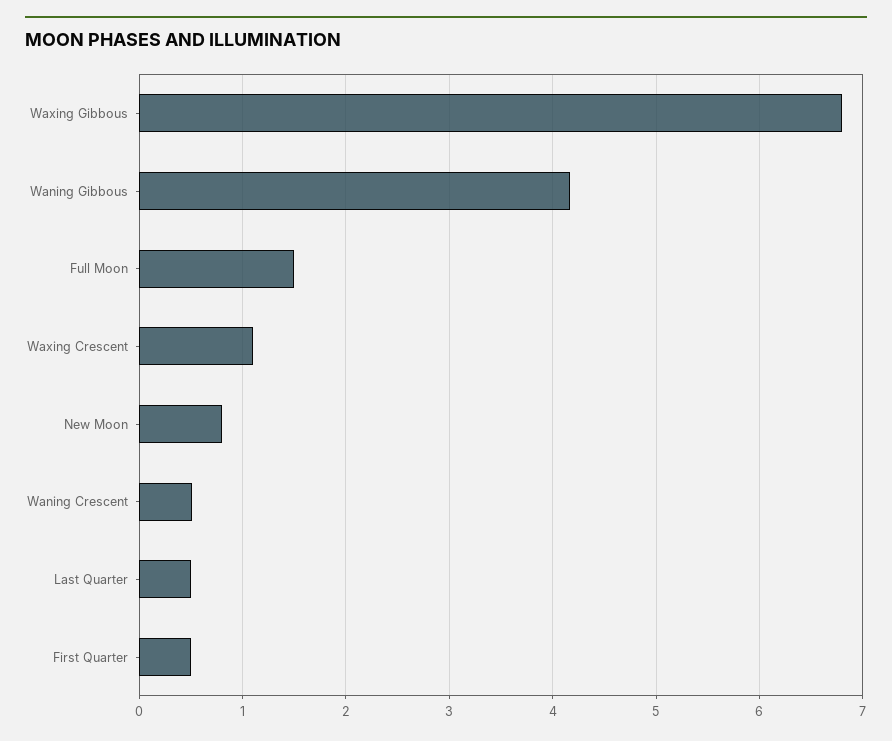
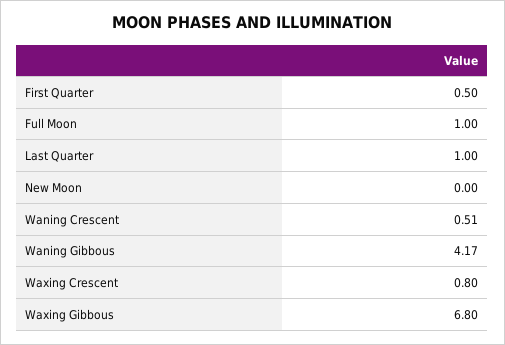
  {
    "Waxing Gibbous": 6.8,
    "Waning Gibbous": 4.17,
-   "Full Moon": 1.5,
+   "Full Moon": 1,
-   "Waxing Crescent": 1.1,
+   "Waxing Crescent": 0.8,
-   "New Moon": 0.8,
+   "New Moon": 0,
    "Waning Crescent": 0.51,
-   "Last Quarter": 0.5,
+   "Last Quarter": 1,
    "First Quarter": 0.5
  }

